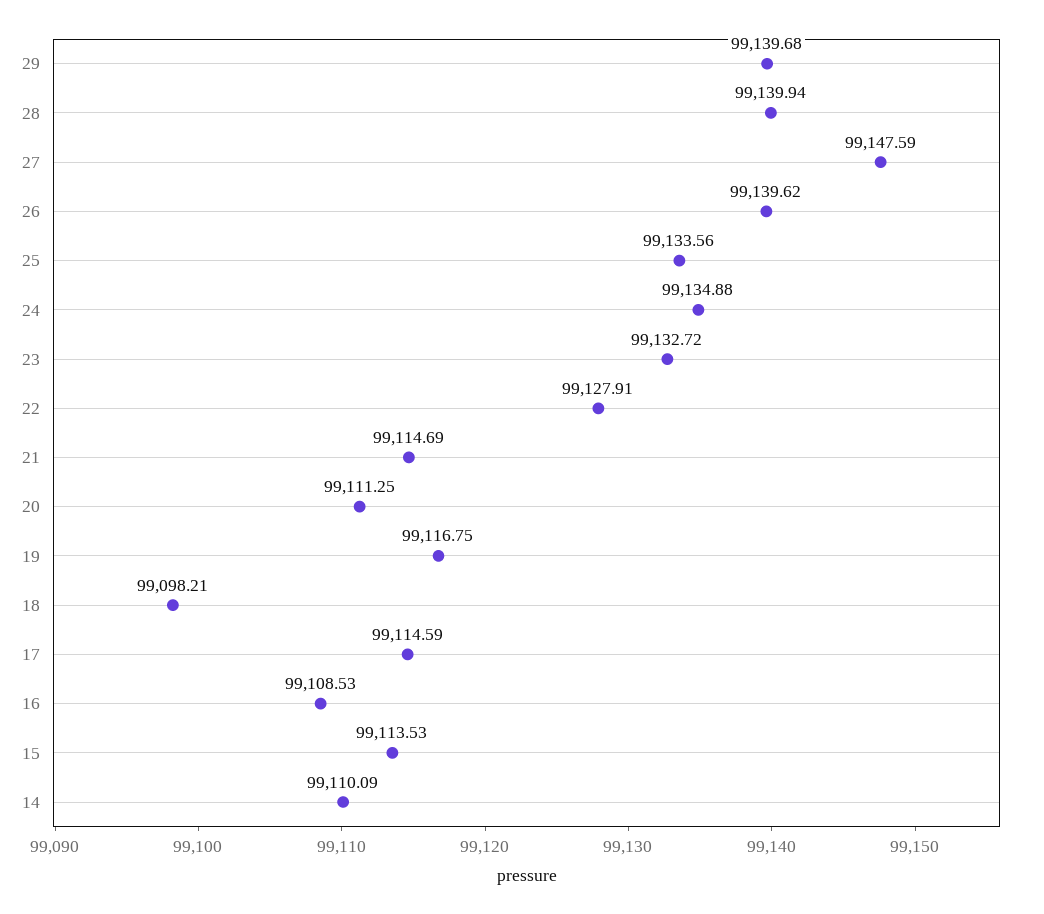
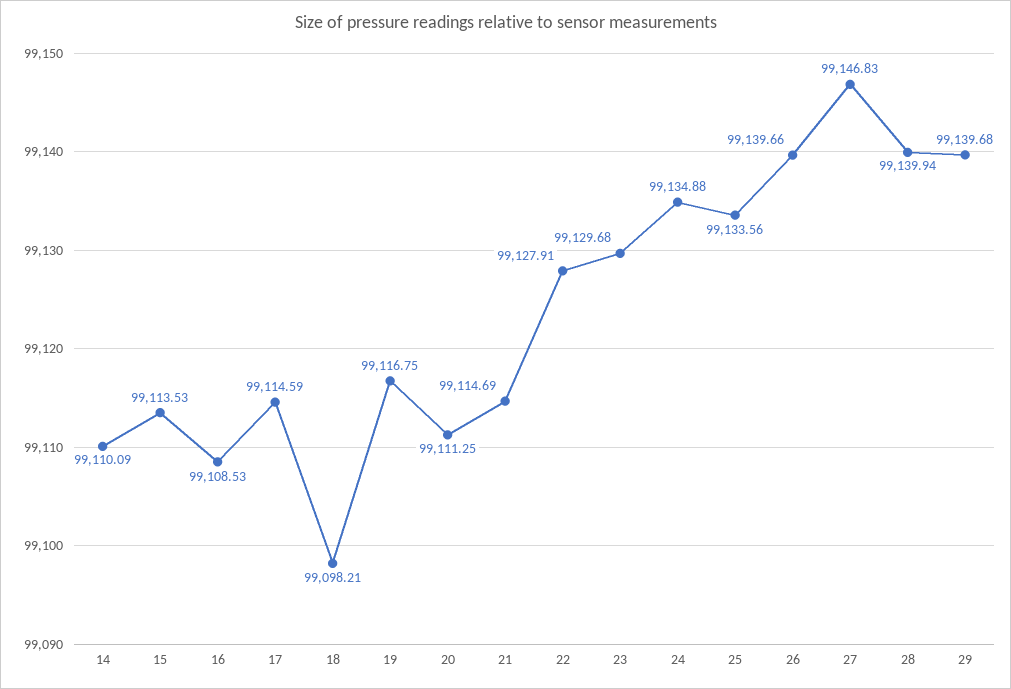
  {
    "29": 99139.68,
    "28": 99139.94,
-   "27": 99147.59,
+   "27": 99146.83,
-   "26": 99139.62,
+   "26": 99139.66,
    "25": 99133.56,
    "24": 99134.88,
-   "23": 99132.72,
+   "23": 99129.68,
    "22": 99127.91,
    "21": 99114.69,
    "20": 99111.25,
    "19": 99116.75,
    "18": 99098.21,
    "17": 99114.59,
    "16": 99108.53,
    "15": 99113.53,
    "14": 99110.09
  }

